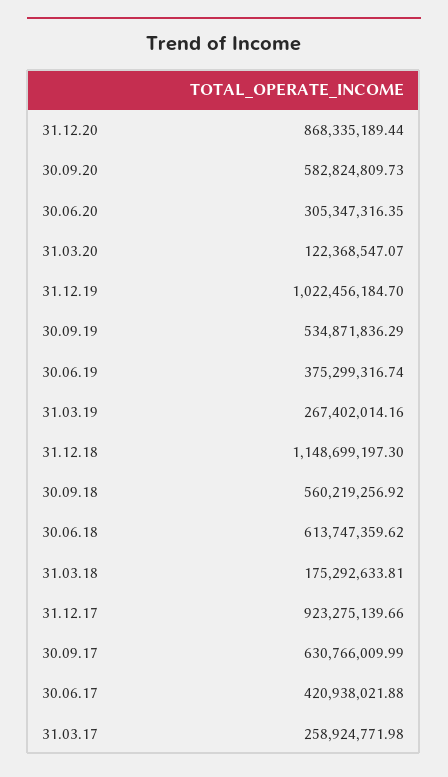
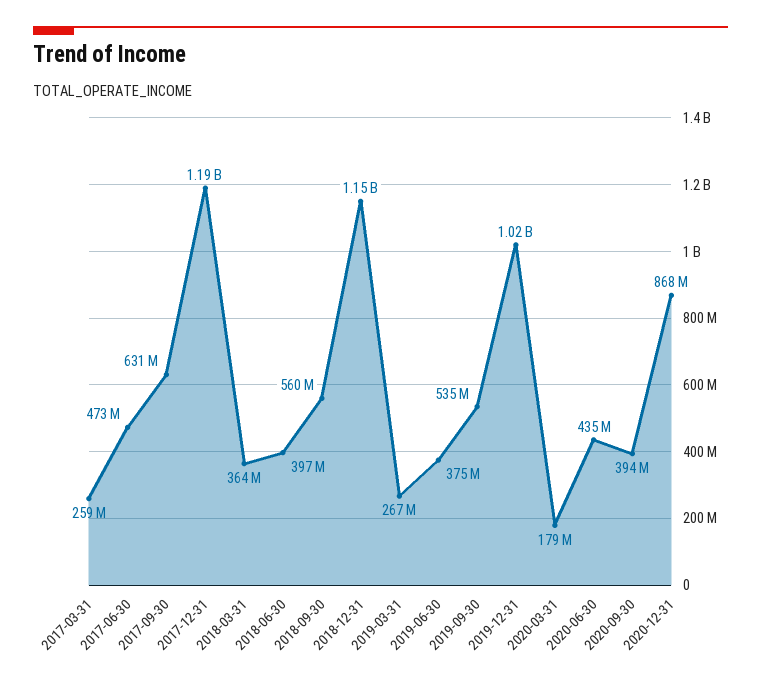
  {
    "31.12.20": 868335189.44,
-   "30.09.20": 582824809.73,
+   "30.09.20": 394000000,
-   "30.06.20": 305347316.35,
+   "30.06.20": 435000000,
-   "31.03.20": 122368547.07,
+   "31.03.20": 179000000,
    "31.12.19": 1022456184.7,
    "30.09.19": 534871836.29,
    "30.06.19": 375299316.74,
    "31.03.19": 267402014.16,
    "31.12.18": 1148699197.3,
    "30.09.18": 560219256.92,
-   "30.06.18": 613747359.62,
+   "30.06.18": 397000000,
-   "31.03.18": 175292633.81,
+   "31.03.18": 364000000,
-   "31.12.17": 923275139.66,
+   "31.12.17": 1190000000,
    "30.09.17": 630766009.99,
-   "30.06.17": 420938021.88,
+   "30.06.17": 473000000,
    "31.03.17": 258924771.98
  }

